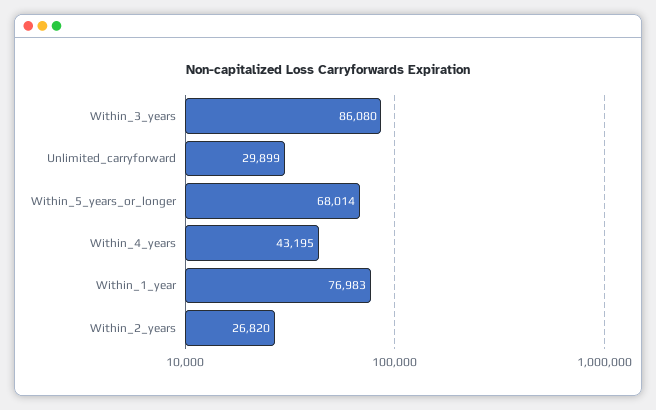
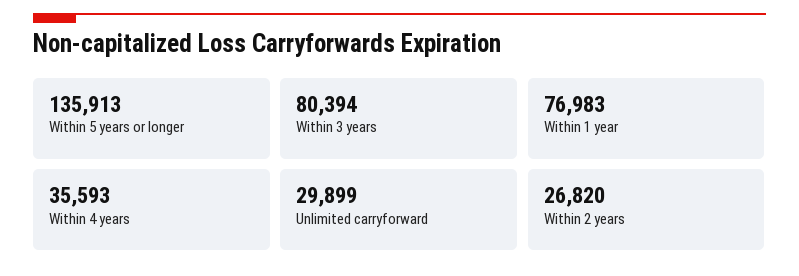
  {
-   "Within_3_years": 86080,
+   "Within_3_years": 80394,
    "Unlimited_carryforward": 29899,
-   "Within_5_years_or_longer": 68014,
+   "Within_5_years_or_longer": 135913,
-   "Within_4_years": 43195,
+   "Within_4_years": 35593,
    "Within_1_year": 76983,
    "Within_2_years": 26820
  }

